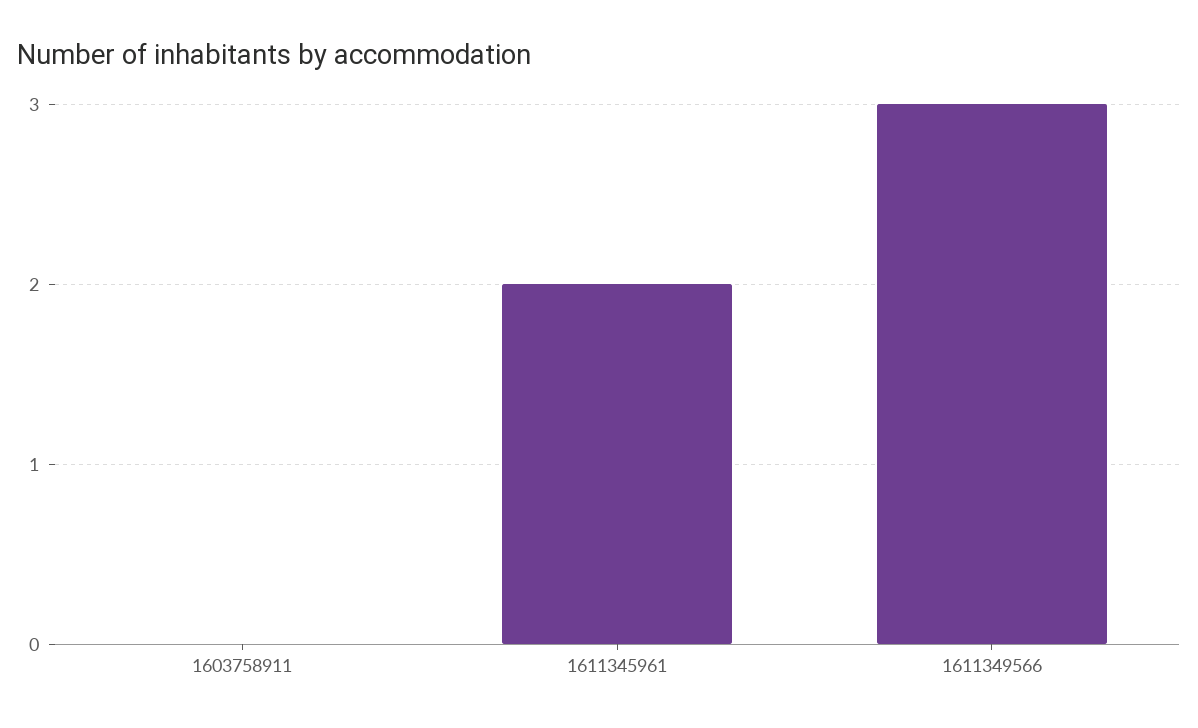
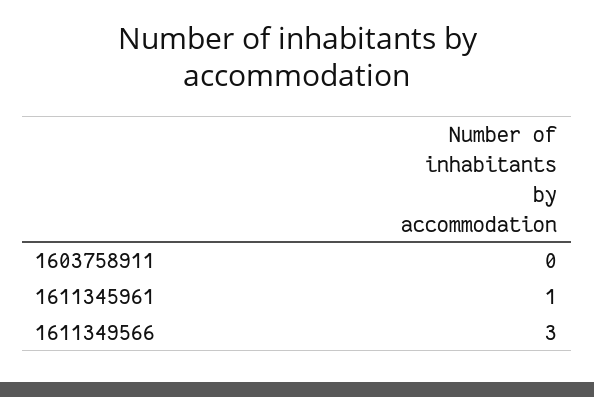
  {
    "1603758911": 0,
-   "1611345961": 2,
+   "1611345961": 1,
    "1611349566": 3
  }

